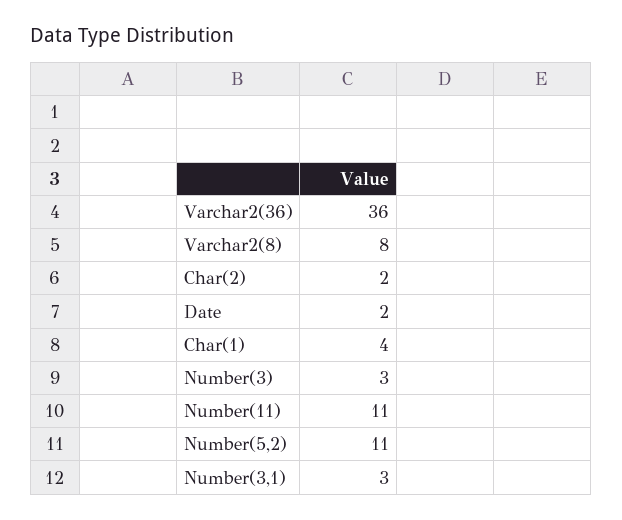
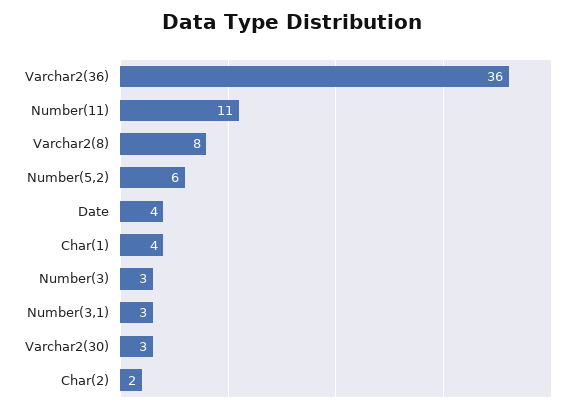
  {
    "Varchar2(36)": 36,
    "Varchar2(8)": 8,
    "Char(2)": 2,
-   "Date": 2,
+   "Date": 4,
    "Char(1)": 4,
    "Number(3)": 3,
    "Number(11)": 11,
-   "Number(5,2)": 11,
+   "Number(5,2)": 6,
-   "Number(3,1)": 3
+   "Number(3,1)": 3,
+   "Varchar2(30)": 3
  }

